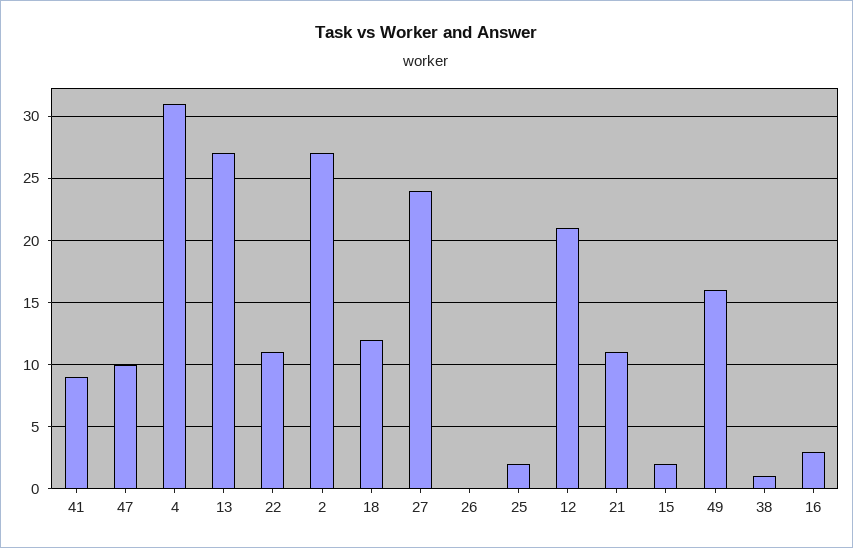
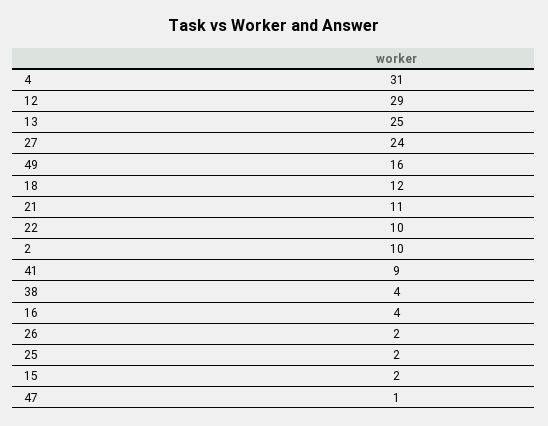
  {
    "41": 9,
-   "47": 10,
+   "47": 1,
    "4": 31,
-   "13": 27,
+   "13": 25,
-   "22": 11,
+   "22": 10,
-   "2": 27,
+   "2": 10,
    "18": 12,
    "27": 24,
-   "26": 0,
+   "26": 2,
    "25": 2,
-   "12": 21,
+   "12": 29,
    "21": 11,
    "15": 2,
    "49": 16,
-   "38": 1,
+   "38": 4,
-   "16": 3
+   "16": 4
  }

